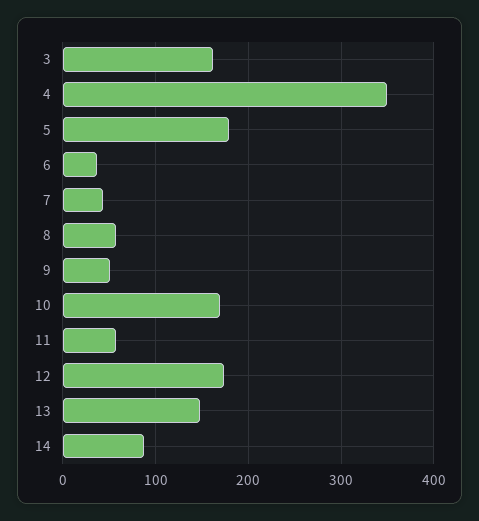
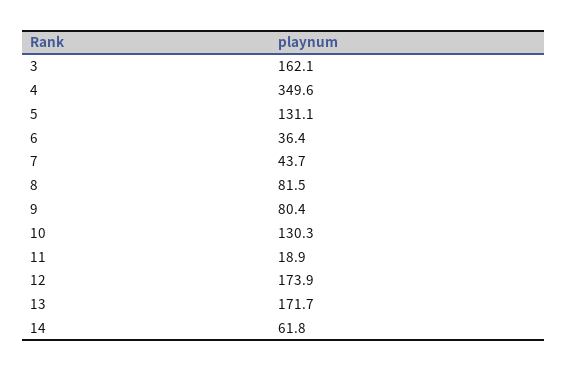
  {
    "3": 162.1,
    "4": 349.6,
-   "5": 180,
+   "5": 131.1,
    "6": 36.4,
    "7": 43.7,
-   "8": 60,
+   "8": 81.5,
-   "9": 50,
+   "9": 80.4,
-   "10": 170,
+   "10": 130.3,
-   "11": 60,
+   "11": 18.9,
    "12": 173.9,
-   "13": 150,
+   "13": 171.7,
-   "14": 90
+   "14": 61.8
  }

